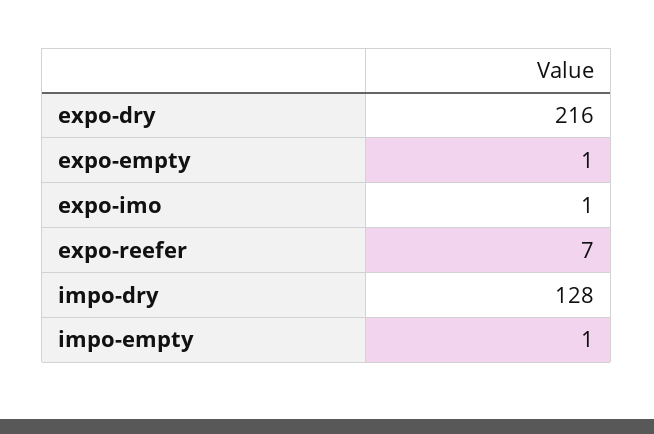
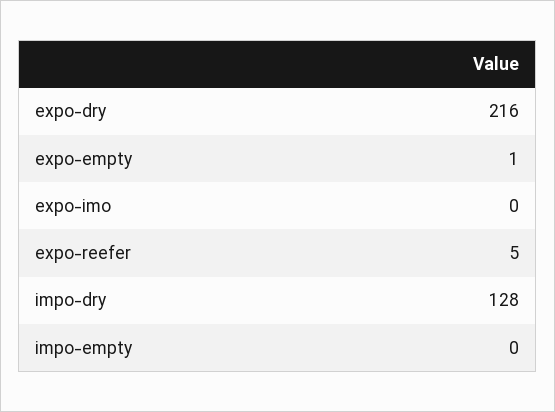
  {
    "expo-dry": 216,
    "expo-empty": 1,
-   "expo-imo": 1,
+   "expo-imo": 0,
-   "expo-reefer": 7,
+   "expo-reefer": 5,
    "impo-dry": 128,
-   "impo-empty": 1
+   "impo-empty": 0
  }

